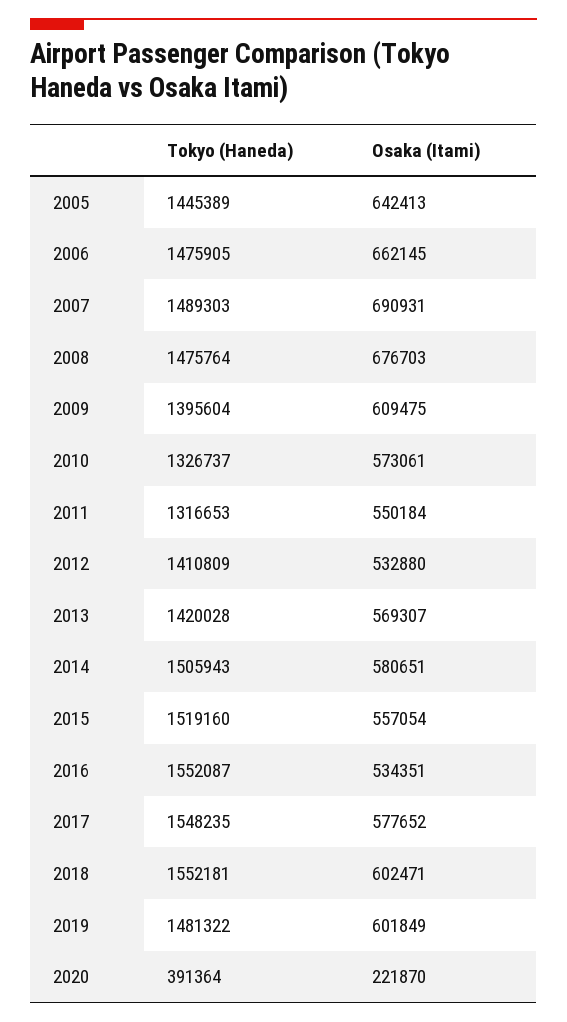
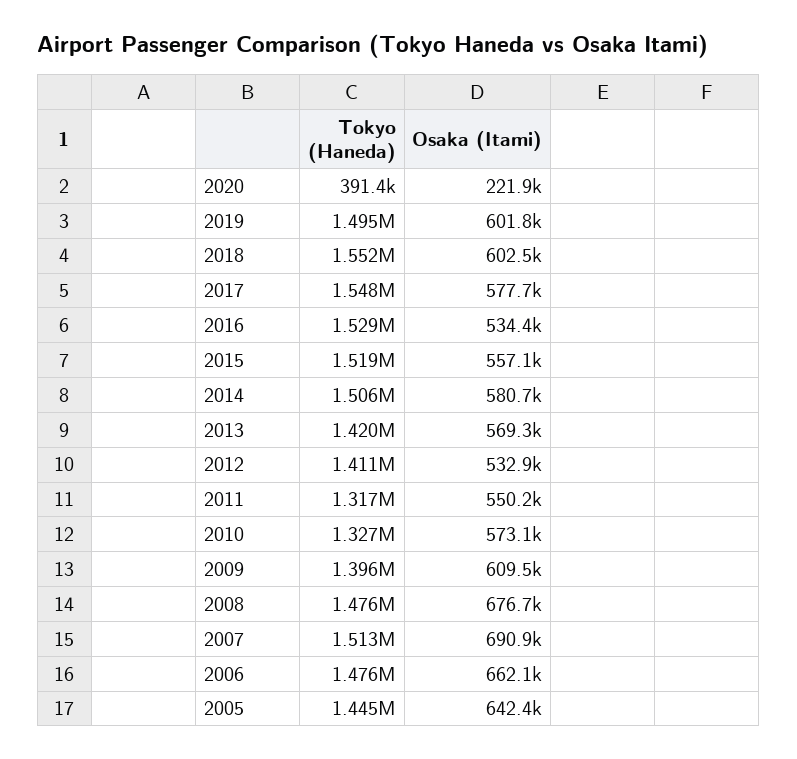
  {
    "Tokyo (Haneda)": {
      "2005": 1445389,
      "2006": 1475905,
-     "2007": 1489303,
+     "2007": 1513000,
      "2008": 1475764,
      "2009": 1395604,
      "2010": 1326737,
      "2011": 1316653,
      "2012": 1410809,
      "2013": 1420028,
      "2014": 1505943,
      "2015": 1519160,
-     "2016": 1552087,
+     "2016": 1529000,
      "2017": 1548235,
      "2018": 1552181,
-     "2019": 1481322,
+     "2019": 1495000,
      "2020": 391364
    },
    "Osaka (Itami)": {
      "2005": 642413,
      "2006": 662145,
      "2007": 690931,
      "2008": 676703,
      "2009": 609475,
      "2010": 573061,
      "2011": 550184,
      "2012": 532880,
      "2013": 569307,
      "2014": 580651,
      "2015": 557054,
      "2016": 534351,
      "2017": 577652,
      "2018": 602471,
      "2019": 601849,
      "2020": 221870
    }
  }

